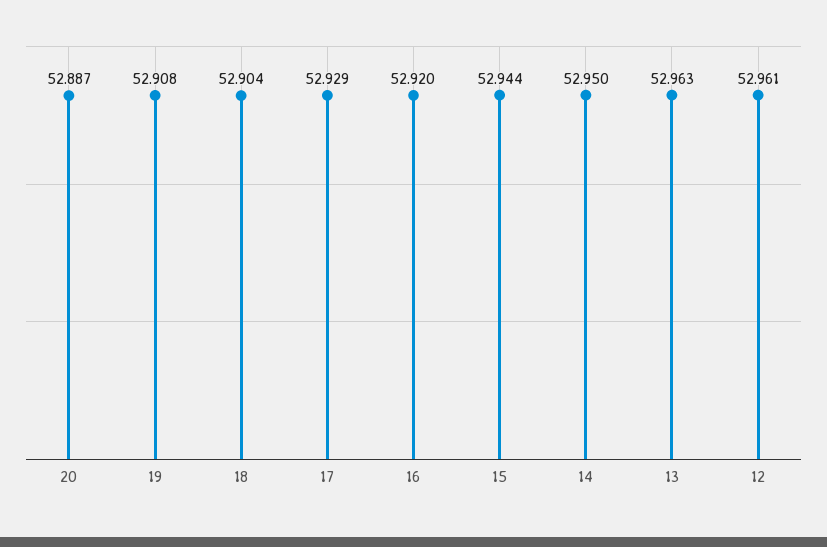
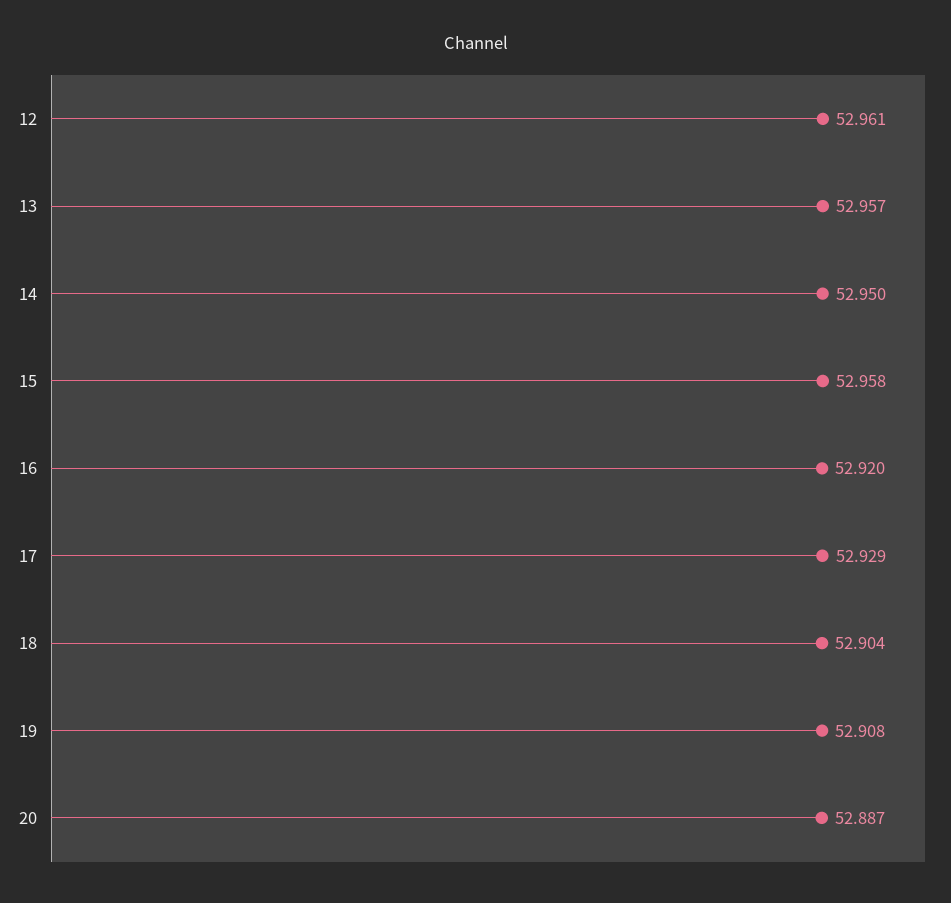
  {
    "20": 52.887,
    "19": 52.908,
    "18": 52.904,
    "17": 52.929,
    "16": 52.92,
-   "15": 52.944,
+   "15": 52.958,
    "14": 52.95,
-   "13": 52.963,
+   "13": 52.957,
    "12": 52.961
  }

